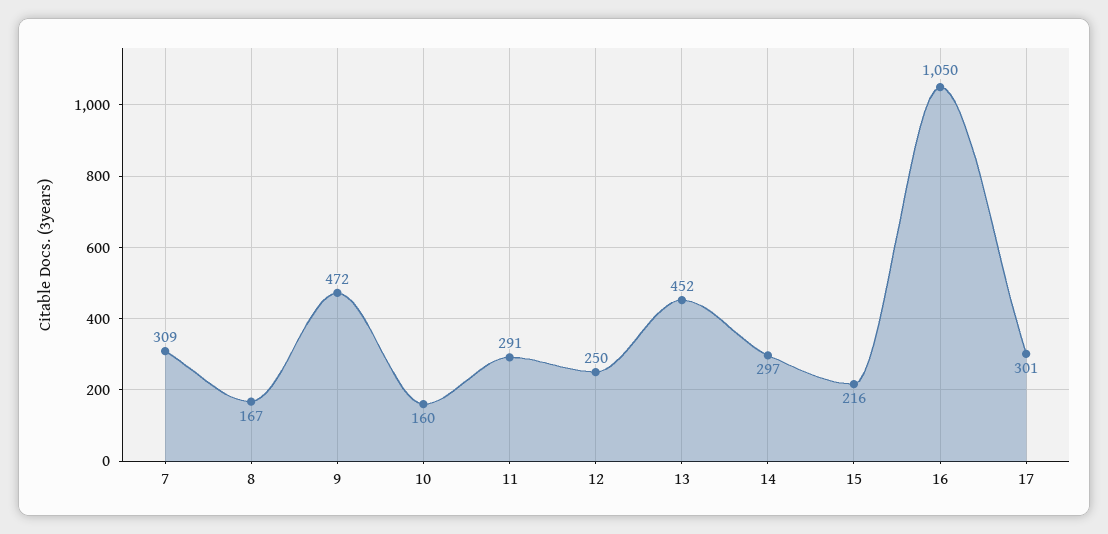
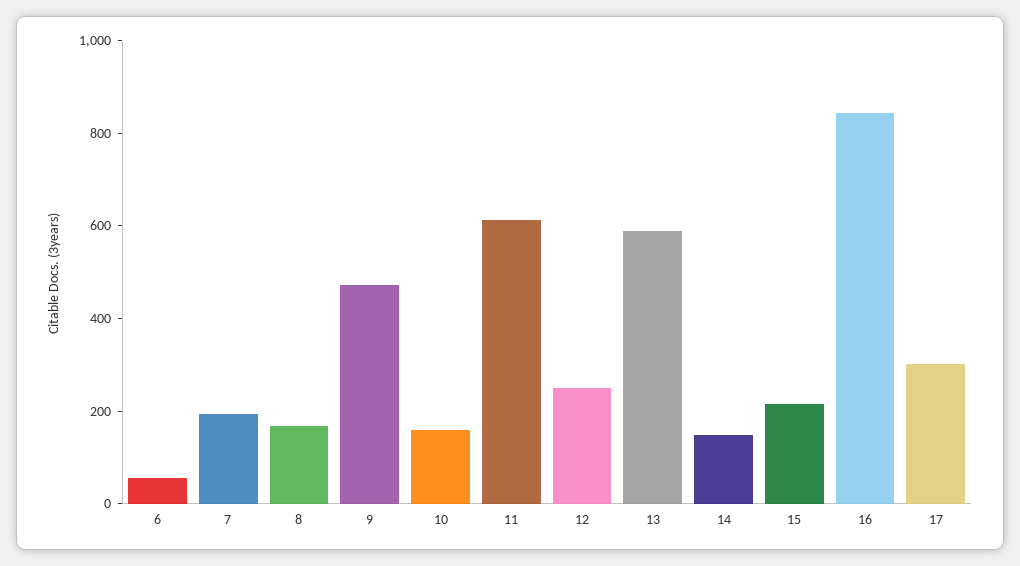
  {
-   "7": 309,
+   "7": 200,
    "8": 167,
    "9": 472,
    "10": 160,
-   "11": 291,
+   "11": 600,
    "12": 250,
-   "13": 452,
+   "13": 600,
-   "14": 297,
+   "14": 150,
    "15": 216,
-   "16": 1050,
+   "16": 850,
-   "17": 301
+   "17": 301,
+   "6": 50
  }

